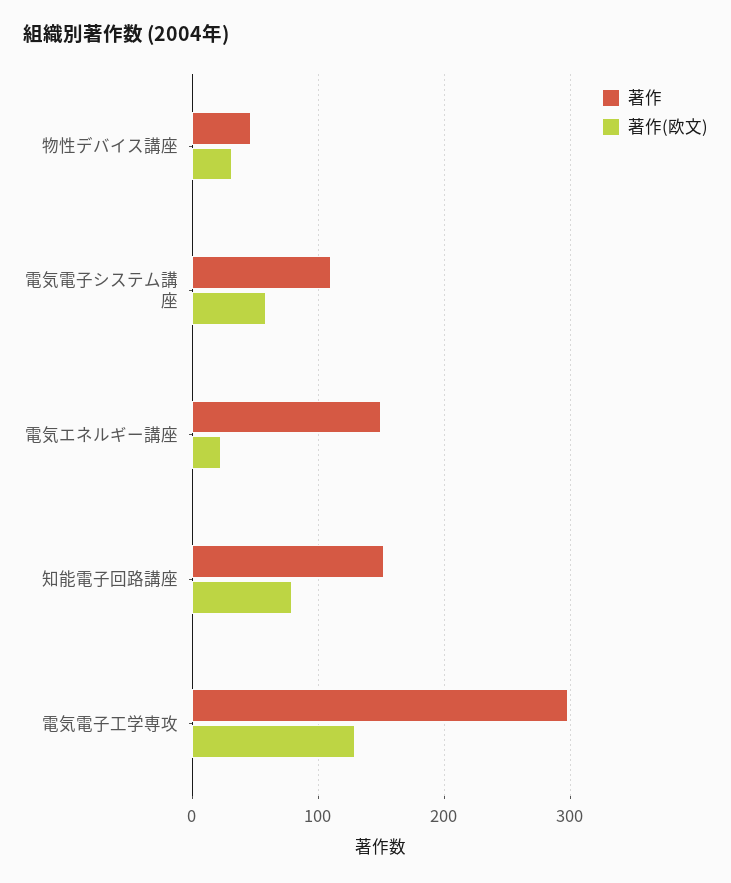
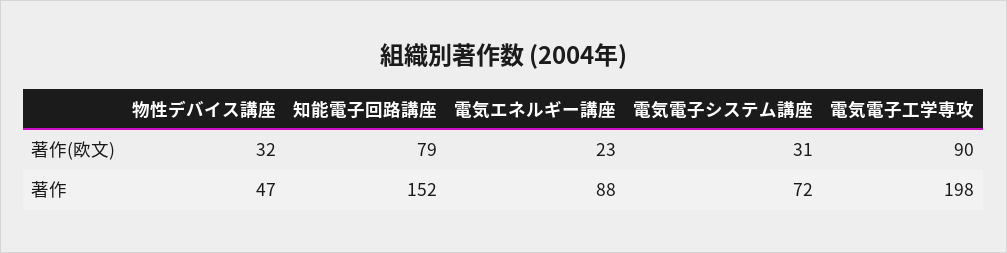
  {
    "著作": {
      "物性デバイス講座": 47,
-     "電気電子システム講座": 110,
+     "電気電子システム講座": 72,
-     "電気エネルギー講座": 150,
+     "電気エネルギー講座": 88,
      "知能電子回路講座": 152,
-     "電気電子工学専攻": 300
+     "電気電子工学専攻": 198
    },
    "著作(欧文)": {
      "物性デバイス講座": 32,
-     "電気電子システム講座": 60,
+     "電気電子システム講座": 31,
      "電気エネルギー講座": 23,
      "知能電子回路講座": 79,
-     "電気電子工学専攻": 130
+     "電気電子工学専攻": 90
    }
  }

